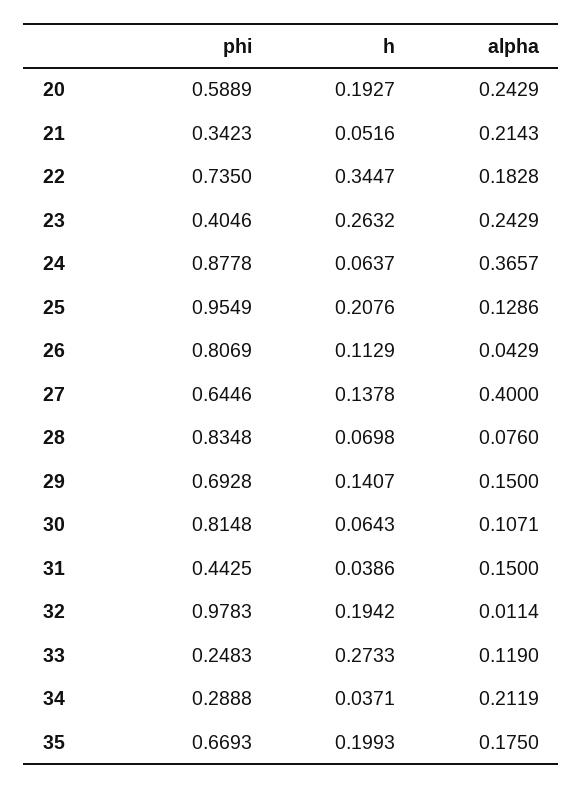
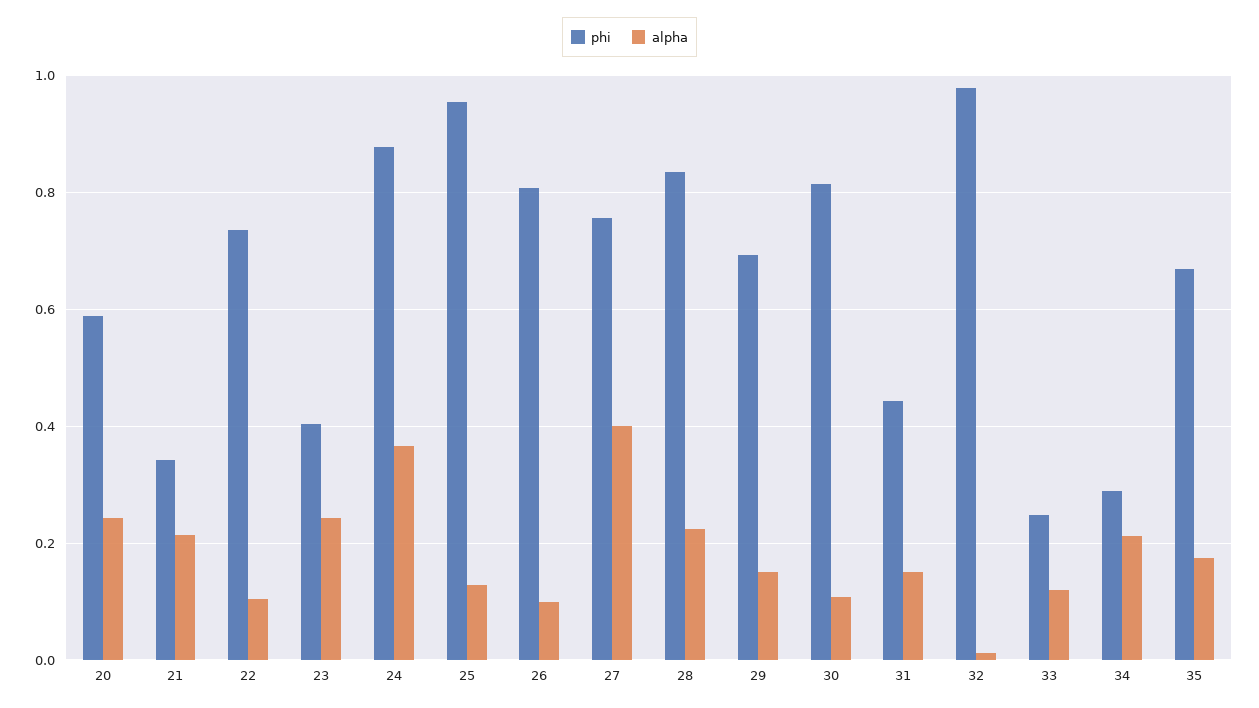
  {
    "phi": {
      "20": 0.5889,
      "21": 0.3423,
      "22": 0.735,
      "23": 0.4046,
      "24": 0.8778,
      "25": 0.9549,
      "26": 0.8069,
-     "27": 0.6446,
+     "27": 0.76,
      "28": 0.8348,
      "29": 0.6928,
      "30": 0.8148,
      "31": 0.4425,
      "32": 0.9783,
      "33": 0.2483,
      "34": 0.2888,
      "35": 0.6693
    },
-   "h": {
-     "20": 0.1927,
-     "21": 0.0516,
-     "22": 0.3447,
-     "23": 0.2632,
-     "24": 0.0637,
-     "25": 0.2076,
-     "26": 0.1129,
-     "27": 0.1378,
-     "28": 0.0698,
-     "29": 0.1407,
-     "30": 0.0643,
-     "31": 0.0386,
-     "32": 0.1942,
-     "33": 0.2733,
-     "34": 0.0371,
-     "35": 0.1993
-   },
    "alpha": {
      "20": 0.2429,
      "21": 0.2143,
-     "22": 0.1828,
+     "22": 0.1,
      "23": 0.2429,
      "24": 0.3657,
      "25": 0.1286,
-     "26": 0.0429,
+     "26": 0.1,
      "27": 0.4,
-     "28": 0.076,
+     "28": 0.22,
      "29": 0.15,
      "30": 0.1071,
      "31": 0.15,
      "32": 0.0114,
      "33": 0.119,
      "34": 0.2119,
      "35": 0.175
    }
  }

